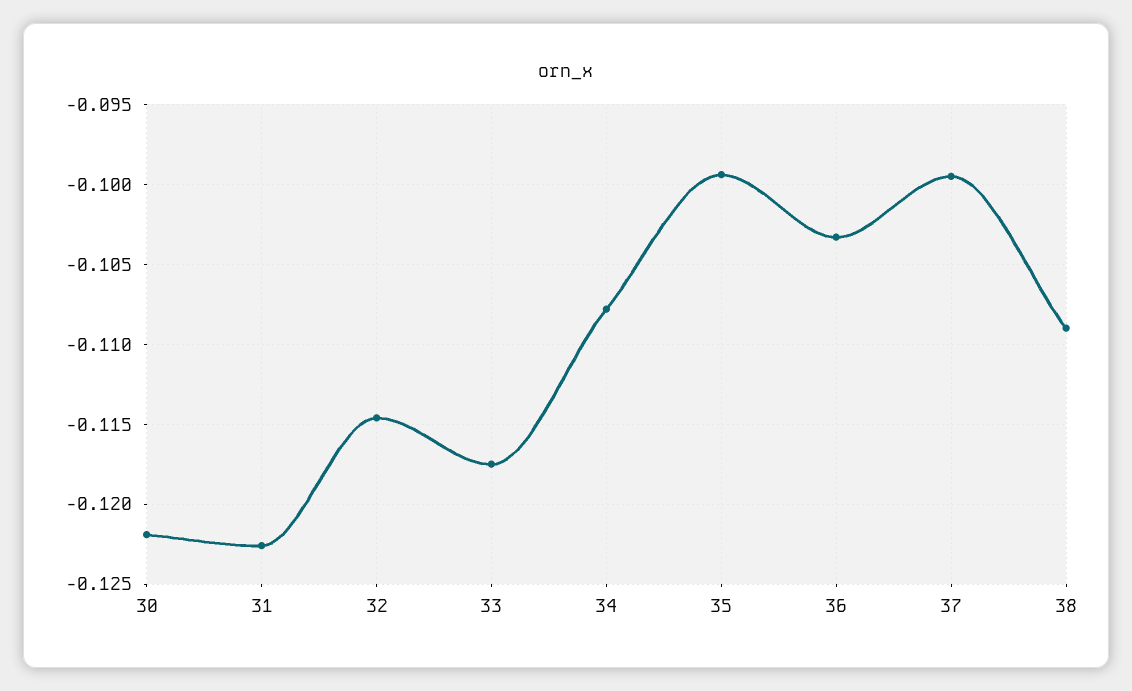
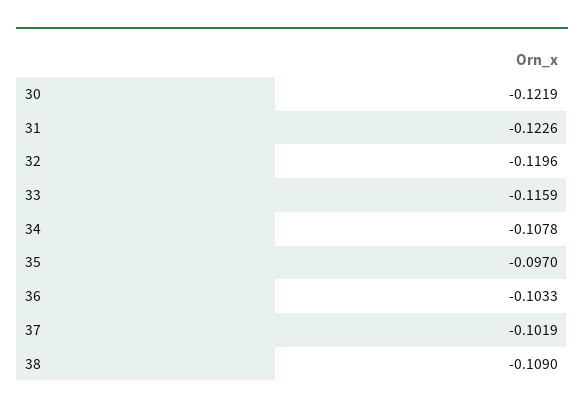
  {
    "30": -0.1219,
    "31": -0.1226,
-   "32": -0.1145,
+   "32": -0.1196,
-   "33": -0.1175,
+   "33": -0.1159,
    "34": -0.1078,
-   "35": -0.0995,
+   "35": -0.097,
    "36": -0.1033,
-   "37": -0.0995,
+   "37": -0.1019,
    "38": -0.109
  }

